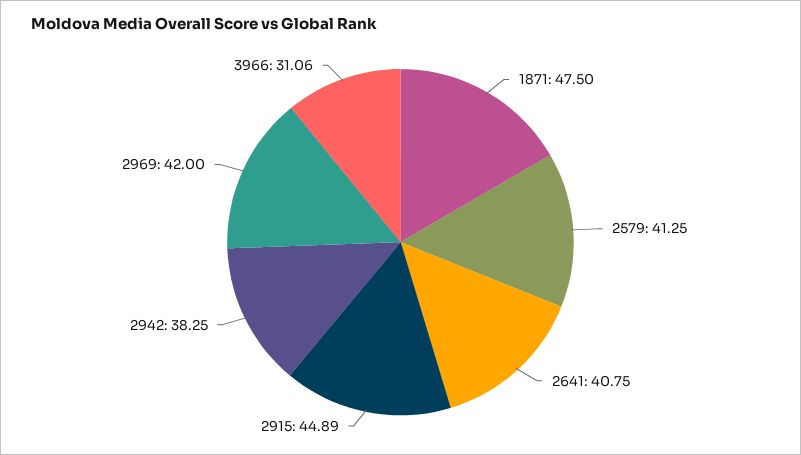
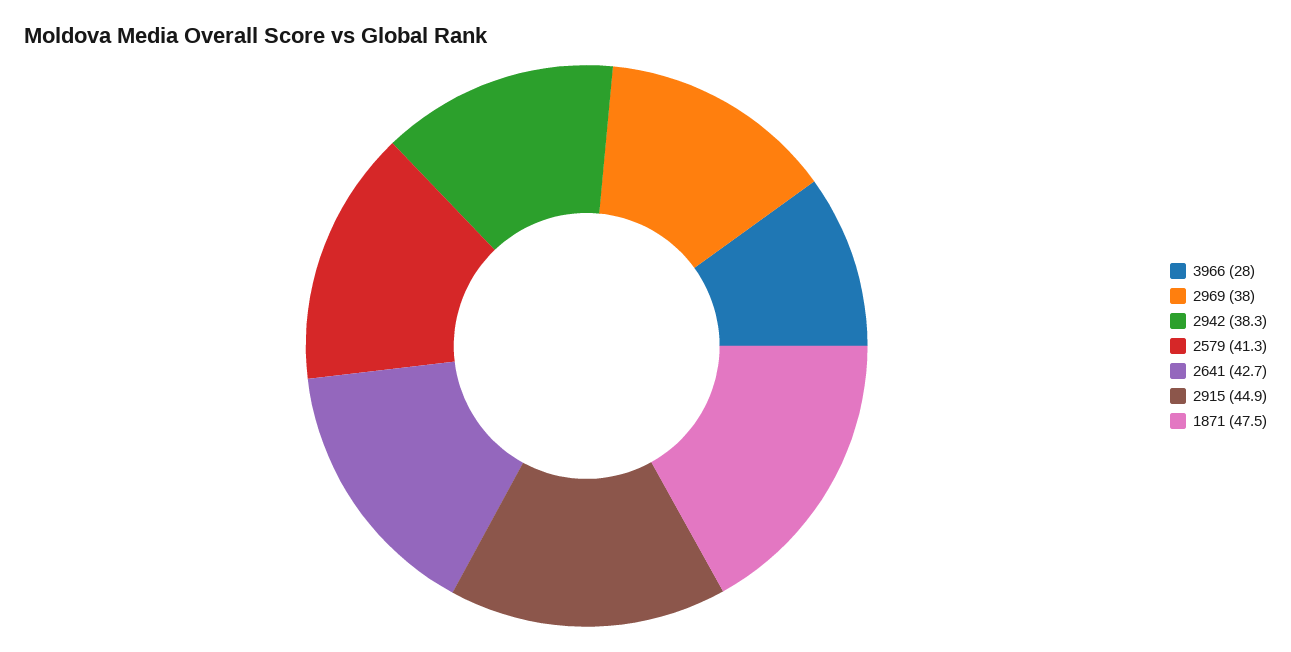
  {
    "1871": 47.5,
    "2579": 41.25,
-   "2641": 40.75,
+   "2641": 42.7,
    "2915": 44.89,
    "2942": 38.25,
-   "2969": 42,
+   "2969": 38,
-   "3966": 31.06
+   "3966": 28
  }

